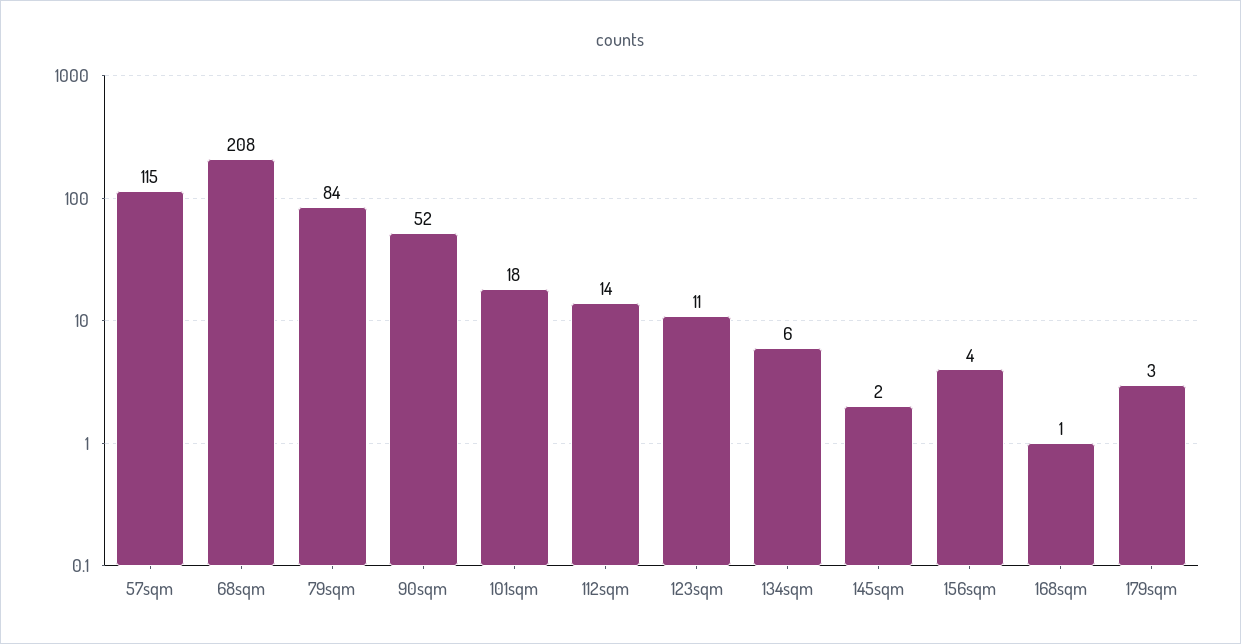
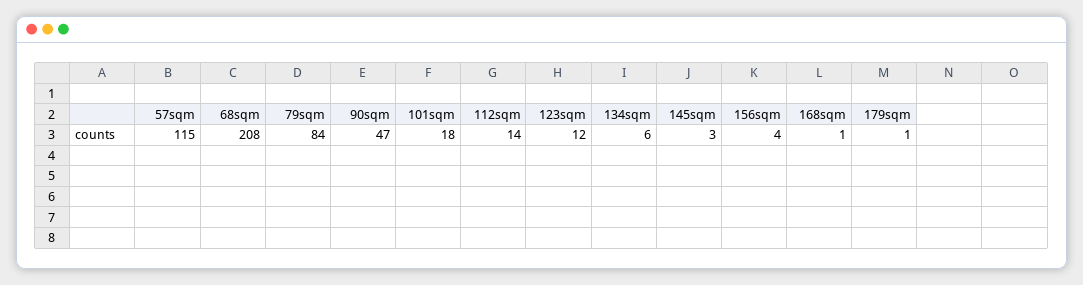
  {
    "57sqm": 115,
    "68sqm": 208,
    "79sqm": 84,
-   "90sqm": 52,
+   "90sqm": 47,
    "101sqm": 18,
    "112sqm": 14,
-   "123sqm": 11,
+   "123sqm": 12,
    "134sqm": 6,
-   "145sqm": 2,
+   "145sqm": 3,
    "156sqm": 4,
    "168sqm": 1,
-   "179sqm": 3
+   "179sqm": 1
  }

